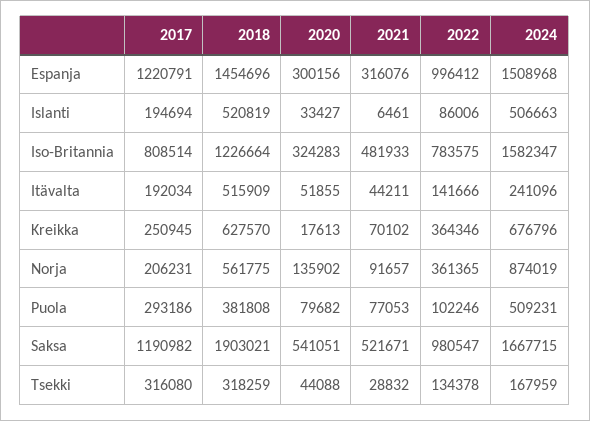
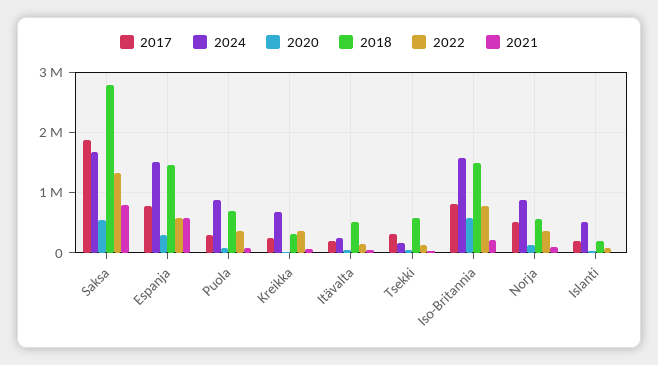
  {
    "2017": {
-     "Espanja": 1220791,
+     "Espanja": 800000,
      "Islanti": 194694,
      "Iso-Britannia": 808514,
      "Itävalta": 192034,
      "Kreikka": 250945,
-     "Norja": 206231,
+     "Norja": 500000,
      "Puola": 293186,
-     "Saksa": 1190982,
+     "Saksa": 1900000,
      "Tsekki": 316080
    },
    "2018": {
      "Espanja": 1454696,
-     "Islanti": 520819,
+     "Islanti": 200000,
-     "Iso-Britannia": 1226664,
+     "Iso-Britannia": 1500000,
      "Itävalta": 515909,
-     "Kreikka": 627570,
+     "Kreikka": 300000,
      "Norja": 561775,
-     "Puola": 381808,
+     "Puola": 700000,
-     "Saksa": 1903021,
+     "Saksa": 2800000,
-     "Tsekki": 318259
+     "Tsekki": 600000
    },
    "2020": {
      "Espanja": 300156,
      "Islanti": 33427,
-     "Iso-Britannia": 324283,
+     "Iso-Britannia": 600000,
      "Itävalta": 51855,
      "Kreikka": 17613,
      "Norja": 135902,
      "Puola": 79682,
      "Saksa": 541051,
      "Tsekki": 44088
    },
    "2021": {
-     "Espanja": 316076,
+     "Espanja": 600000,
      "Islanti": 6461,
-     "Iso-Britannia": 481933,
+     "Iso-Britannia": 200000,
      "Itävalta": 44211,
      "Kreikka": 70102,
      "Norja": 91657,
      "Puola": 77053,
-     "Saksa": 521671,
+     "Saksa": 800000,
      "Tsekki": 28832
    },
    "2022": {
-     "Espanja": 996412,
+     "Espanja": 600000,
      "Islanti": 86006,
      "Iso-Britannia": 783575,
      "Itävalta": 141666,
      "Kreikka": 364346,
      "Norja": 361365,
-     "Puola": 102246,
+     "Puola": 400000,
-     "Saksa": 980547,
+     "Saksa": 1300000,
      "Tsekki": 134378
    },
    "2024": {
      "Espanja": 1508968,
      "Islanti": 506663,
      "Iso-Britannia": 1582347,
      "Itävalta": 241096,
      "Kreikka": 676796,
      "Norja": 874019,
-     "Puola": 509231,
+     "Puola": 900000,
      "Saksa": 1667715,
      "Tsekki": 167959
    }
  }

